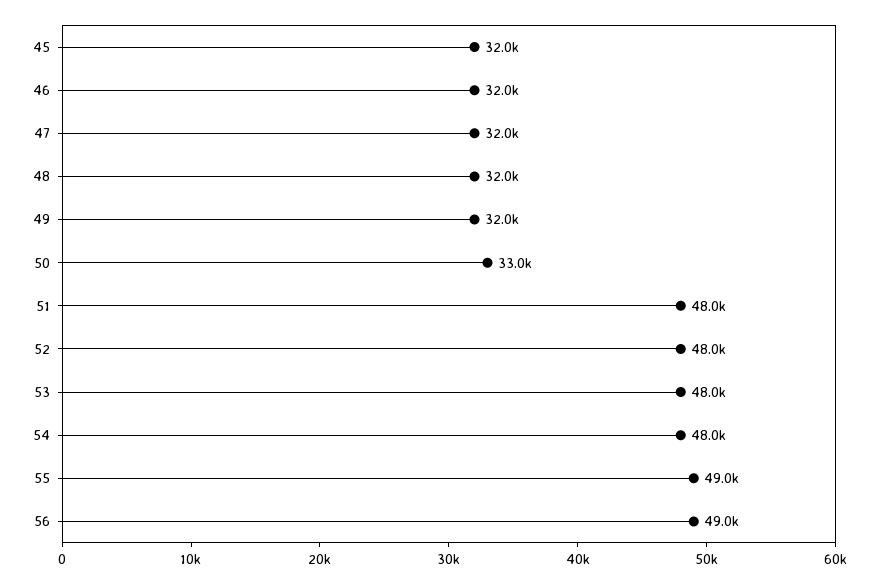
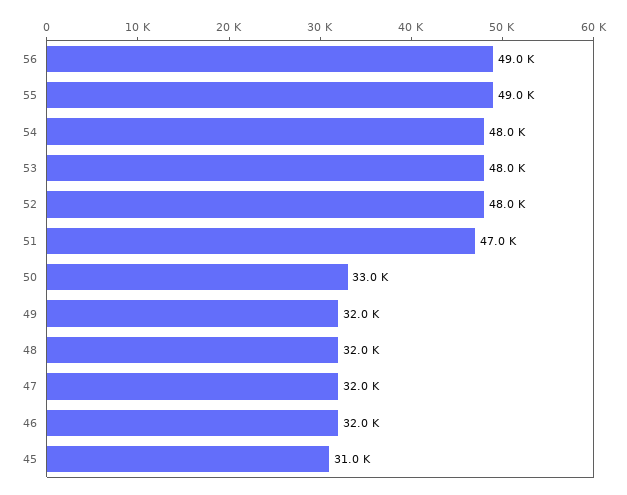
  {
-   "45": 32000,
+   "45": 31000,
    "46": 32000,
    "47": 32000,
    "48": 32000,
    "49": 32000,
    "50": 33000,
-   "51": 48000,
+   "51": 47000,
    "52": 48000,
    "53": 48000,
    "54": 48000,
    "55": 49000,
    "56": 49000
  }

